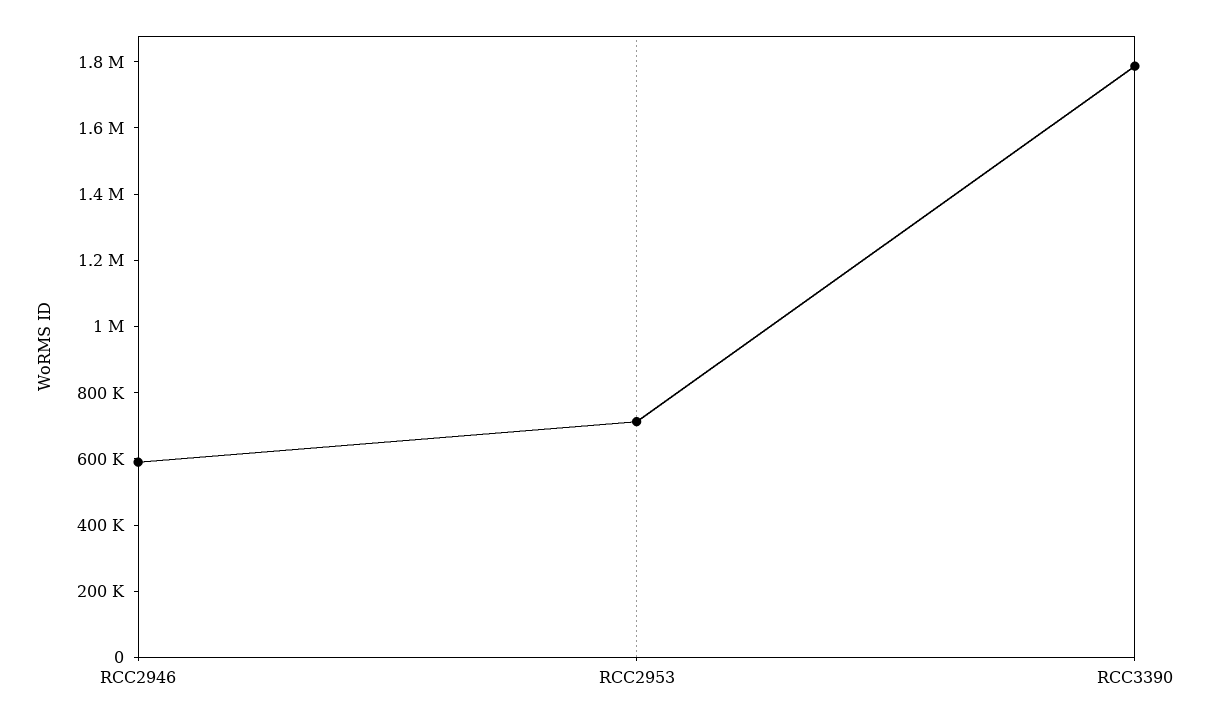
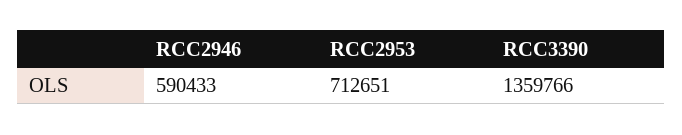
  {
    "RCC2946": 590433,
    "RCC2953": 712651,
-   "RCC3390": 1800000
+   "RCC3390": 1359766
  }

